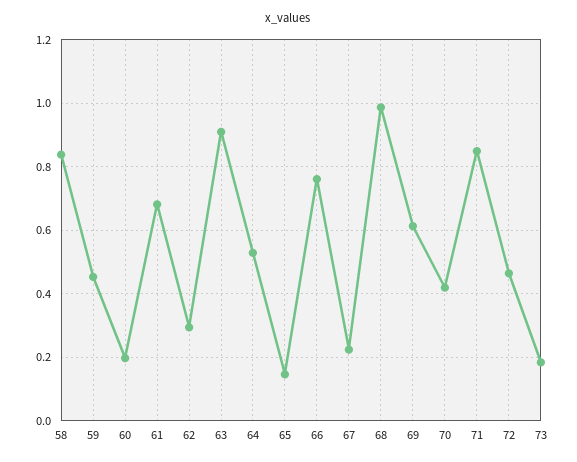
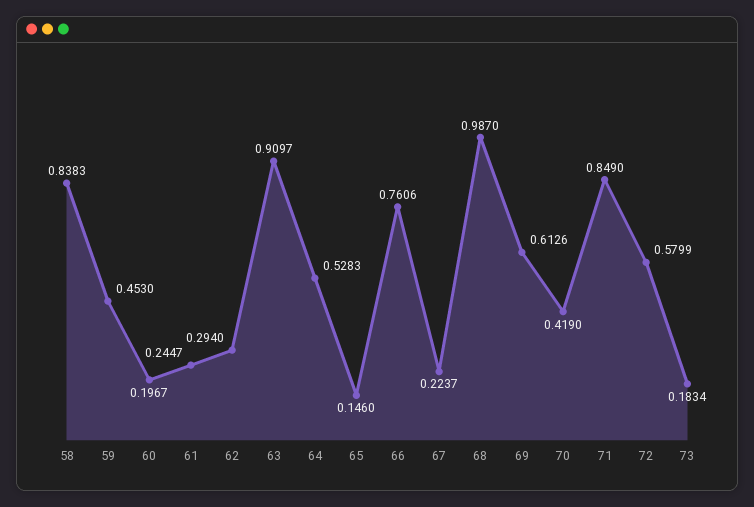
  {
    "58": 0.8383,
    "59": 0.453,
    "60": 0.1967,
-   "61": 0.68,
+   "61": 0.2447,
    "62": 0.294,
    "63": 0.9097,
    "64": 0.5283,
    "65": 0.146,
    "66": 0.7606,
    "67": 0.2237,
    "68": 0.987,
    "69": 0.6126,
    "70": 0.419,
    "71": 0.849,
-   "72": 0.46,
+   "72": 0.5799,
    "73": 0.1834
  }

